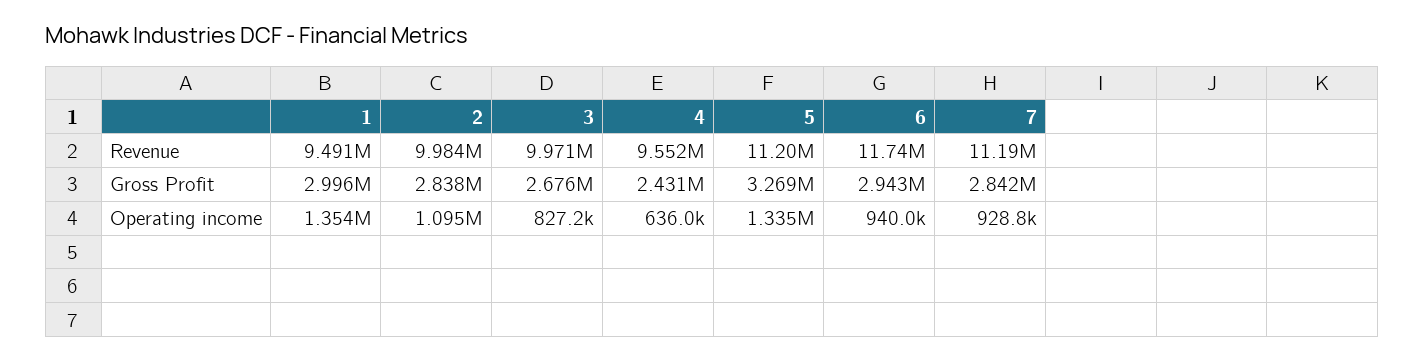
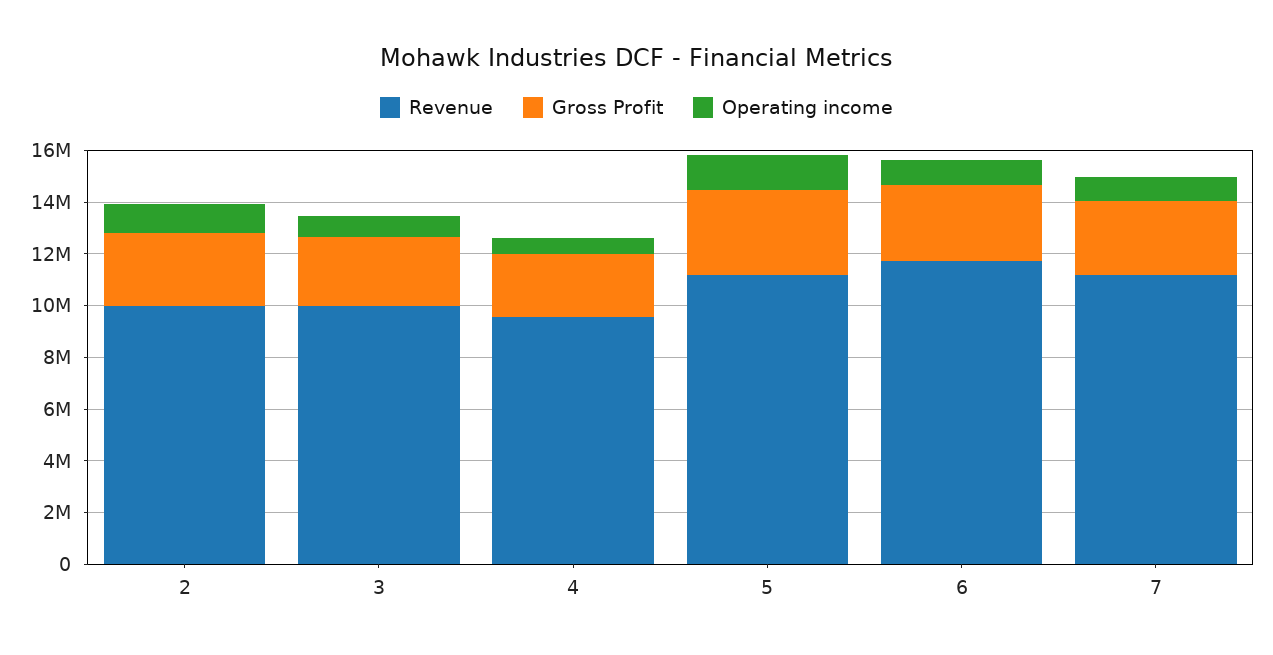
  {
    "Revenue": {
-     "1": 9491000,
      "2": 9984000,
      "3": 9971000,
      "4": 9552000,
      "5": 11200000,
      "6": 11740000,
      "7": 11190000
    },
    "Gross Profit": {
-     "1": 2996000,
      "2": 2838000,
      "3": 2676000,
      "4": 2431000,
      "5": 3269000,
      "6": 2943000,
      "7": 2842000
    },
    "Operating income": {
-     "1": 1354000,
      "2": 1095000,
      "3": 827200,
      "4": 636000,
      "5": 1335000,
      "6": 940000,
      "7": 928800
    }
  }

